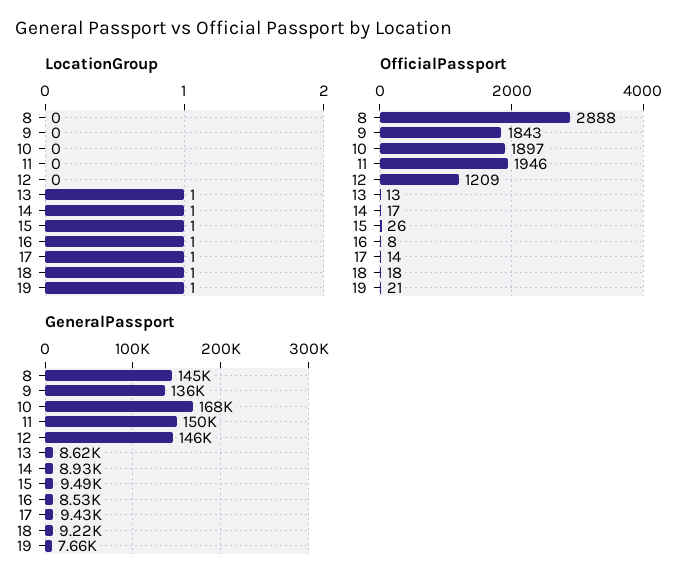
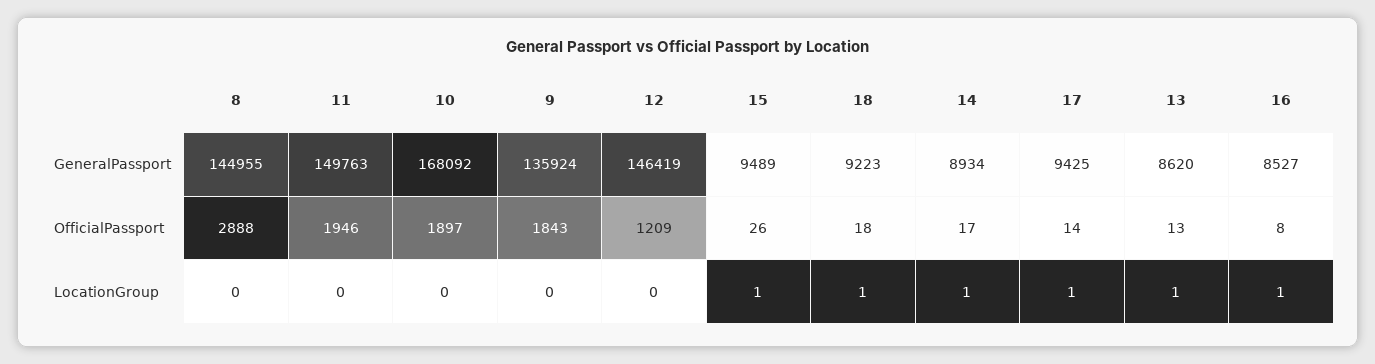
  {
    "LocationGroup": {
      "8": 0,
      "9": 0,
      "10": 0,
      "11": 0,
      "12": 0,
      "13": 1,
      "14": 1,
      "15": 1,
      "16": 1,
      "17": 1,
-     "18": 1,
+     "18": 1
-     "19": 1
    },
    "OfficialPassport": {
      "8": 2888,
      "9": 1843,
      "10": 1897,
      "11": 1946,
      "12": 1209,
      "13": 13,
      "14": 17,
      "15": 26,
      "16": 8,
      "17": 14,
-     "18": 18,
+     "18": 18
-     "19": 21
    },
    "GeneralPassport": {
      "8": 144955,
      "9": 135924,
      "10": 168092,
      "11": 149763,
      "12": 146419,
      "13": 8620,
      "14": 8934,
      "15": 9489,
      "16": 8527,
      "17": 9425,
-     "18": 9223,
+     "18": 9223
-     "19": 7660
    }
  }

